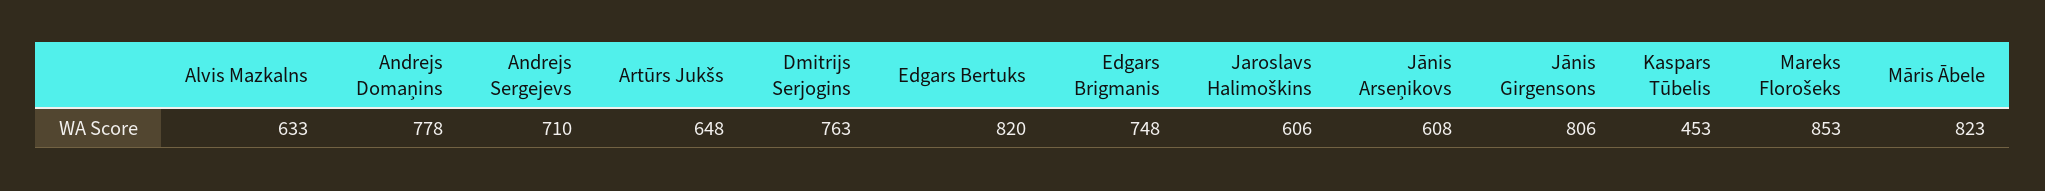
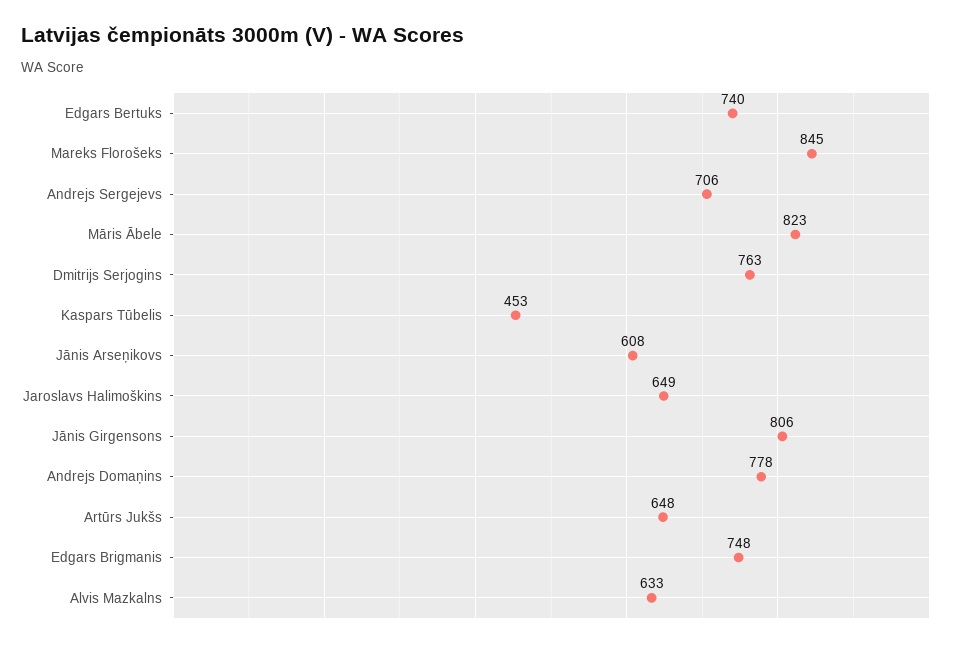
  {
    "Alvis Mazkalns": 633,
    "Andrejs Domaņins": 778,
-   "Andrejs Sergejevs": 710,
+   "Andrejs Sergejevs": 706,
    "Artūrs Jukšs": 648,
    "Dmitrijs Serjogins": 763,
-   "Edgars Bertuks": 820,
+   "Edgars Bertuks": 740,
    "Edgars Brigmanis": 748,
-   "Jaroslavs Halimoškins": 606,
+   "Jaroslavs Halimoškins": 649,
    "Jānis Arseņikovs": 608,
    "Jānis Girgensons": 806,
    "Kaspars Tūbelis": 453,
-   "Mareks Florošeks": 853,
+   "Mareks Florošeks": 845,
    "Māris Ābele": 823
  }

